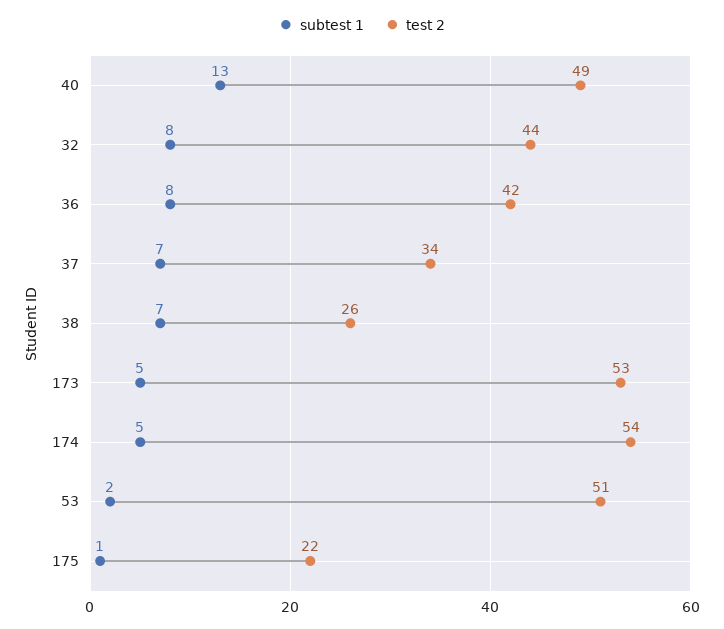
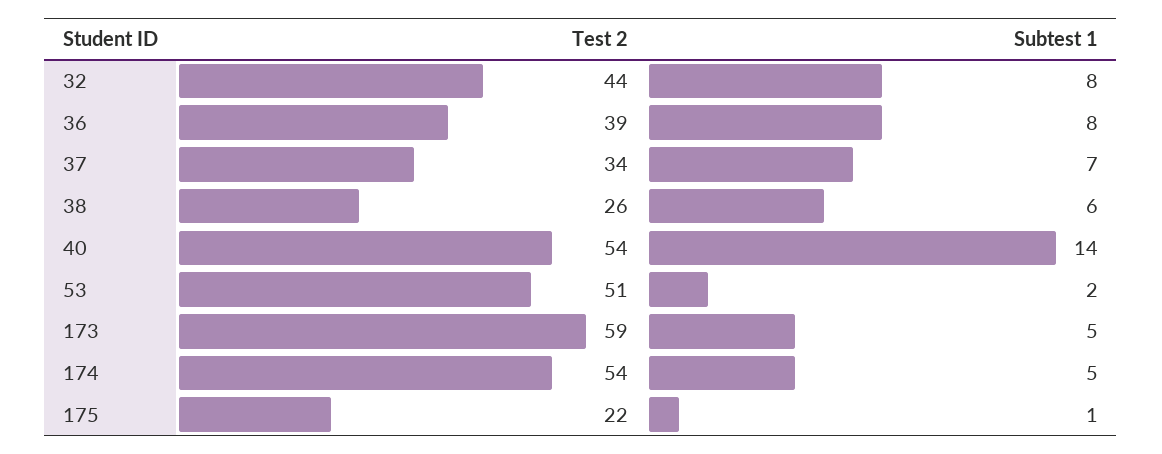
  {
    "subtest 1": {
-     "40": 13,
+     "40": 14,
      "32": 8,
      "36": 8,
      "37": 7,
-     "38": 7,
+     "38": 6,
      "173": 5,
      "174": 5,
      "53": 2,
      "175": 1
    },
    "test 2": {
-     "40": 49,
+     "40": 54,
      "32": 44,
-     "36": 42,
+     "36": 39,
      "37": 34,
      "38": 26,
-     "173": 53,
+     "173": 59,
      "174": 54,
      "53": 51,
      "175": 22
    }
  }

